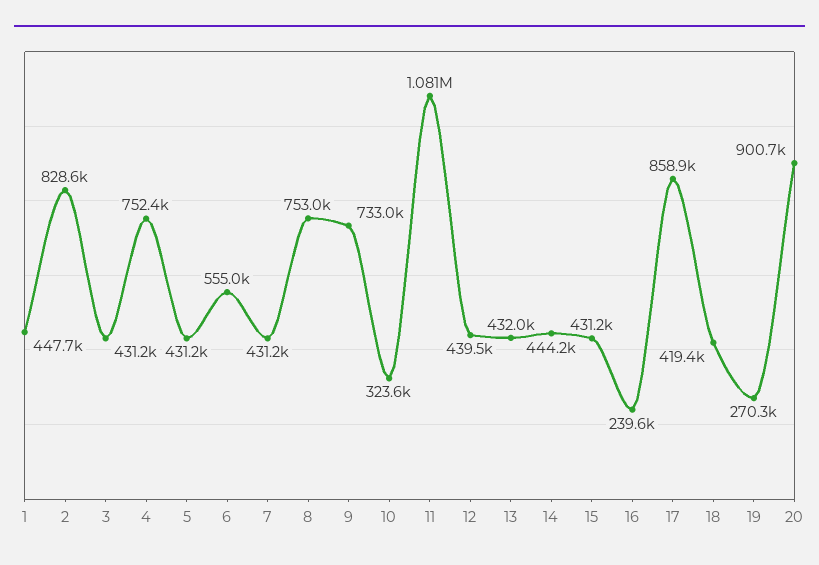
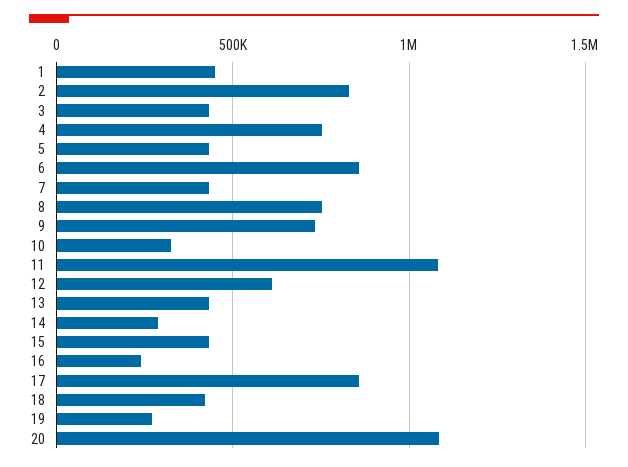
  {
    "1": 447700,
    "2": 828600,
    "3": 431200,
    "4": 752400,
    "5": 431200,
-   "6": 555000,
+   "6": 850000,
    "7": 431200,
    "8": 753000,
    "9": 733000,
    "10": 323600,
    "11": 1081000,
-   "12": 439500,
+   "12": 600000,
    "13": 432000,
-   "14": 444200,
+   "14": 300000,
    "15": 431200,
    "16": 239600,
    "17": 858900,
    "18": 419400,
    "19": 270300,
-   "20": 900700
+   "20": 1100000
  }

